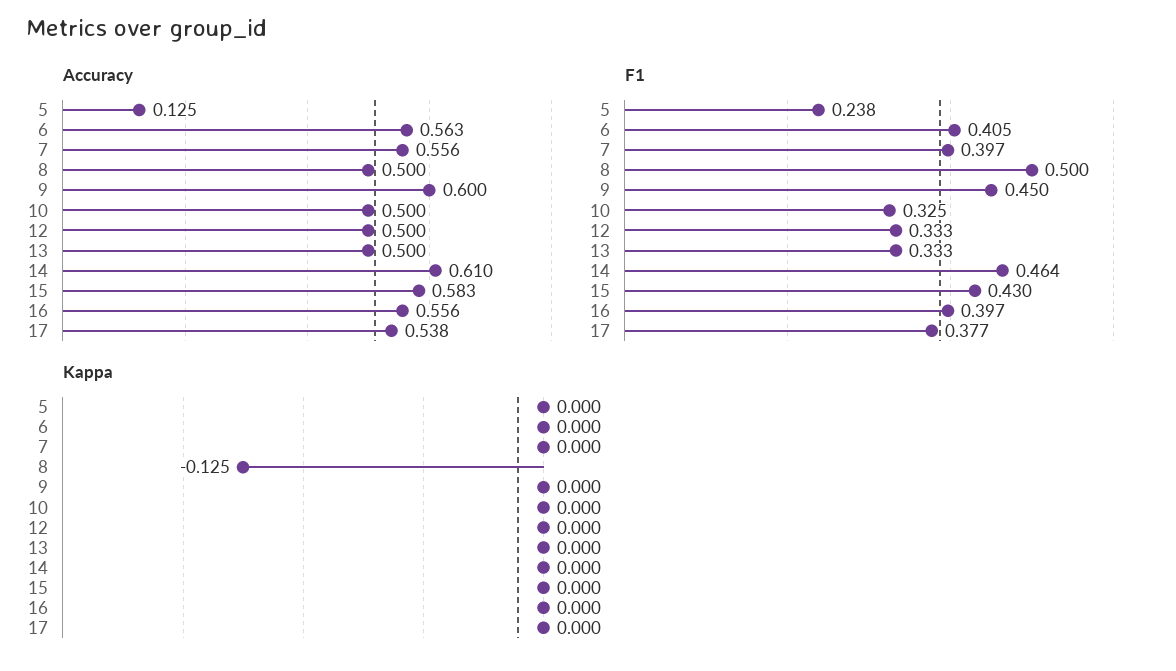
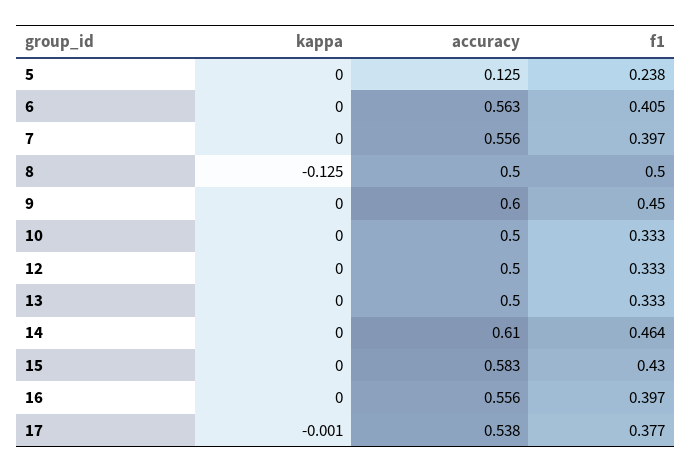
  {
    "Accuracy": {
      "5": 0.125,
      "6": 0.563,
      "7": 0.556,
      "8": 0.5,
      "9": 0.6,
      "10": 0.5,
      "12": 0.5,
      "13": 0.5,
      "14": 0.61,
      "15": 0.583,
      "16": 0.556,
      "17": 0.538
    },
    "F1": {
      "5": 0.238,
      "6": 0.405,
      "7": 0.397,
      "8": 0.5,
      "9": 0.45,
-     "10": 0.325,
+     "10": 0.333,
      "12": 0.333,
      "13": 0.333,
      "14": 0.464,
      "15": 0.43,
      "16": 0.397,
      "17": 0.377
    },
    "Kappa": {
      "5": 0,
      "6": 0,
      "7": 0,
      "8": -0.125,
      "9": 0,
      "10": 0,
      "12": 0,
      "13": 0,
      "14": 0,
      "15": 0,
      "16": 0,
-     "17": 0
+     "17": -0.001
    }
  }

